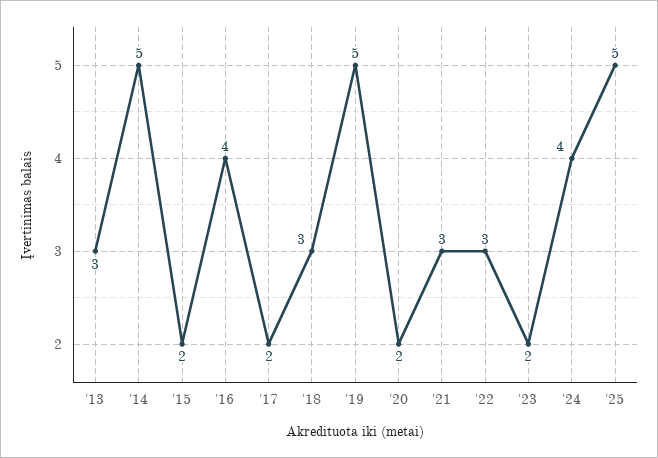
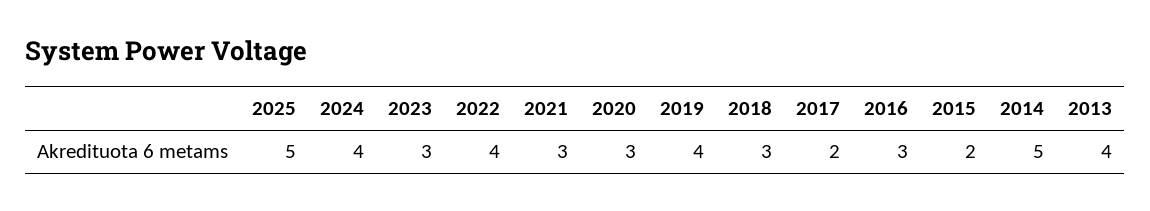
  {
-   "'13": 3,
+   "'13": 4,
    "'14": 5,
    "'15": 2,
-   "'16": 4,
+   "'16": 3,
    "'17": 2,
    "'18": 3,
-   "'19": 5,
+   "'19": 4,
-   "'20": 2,
+   "'20": 3,
    "'21": 3,
-   "'22": 3,
+   "'22": 4,
-   "'23": 2,
+   "'23": 3,
    "'24": 4,
    "'25": 5
  }

